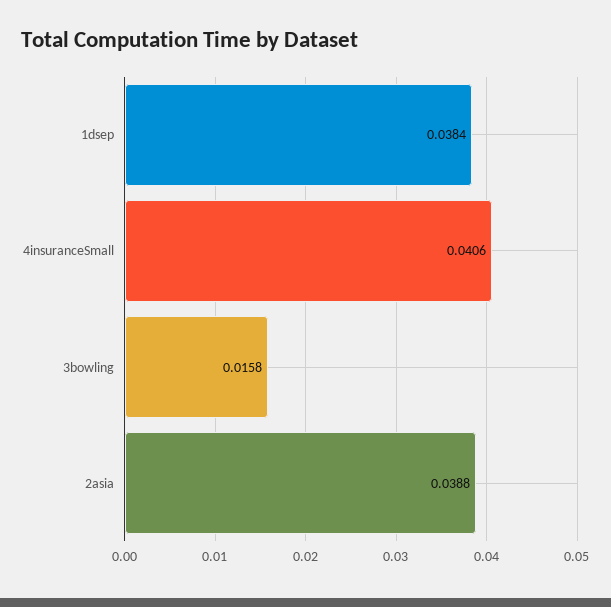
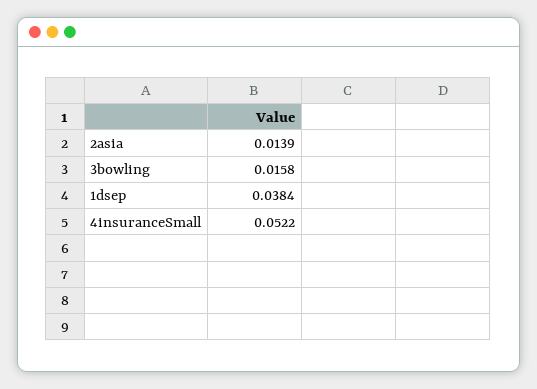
  {
    "1dsep": 0.0384,
-   "4insuranceSmall": 0.0406,
+   "4insuranceSmall": 0.0522,
    "3bowling": 0.0158,
-   "2asia": 0.0388
+   "2asia": 0.0139
  }

